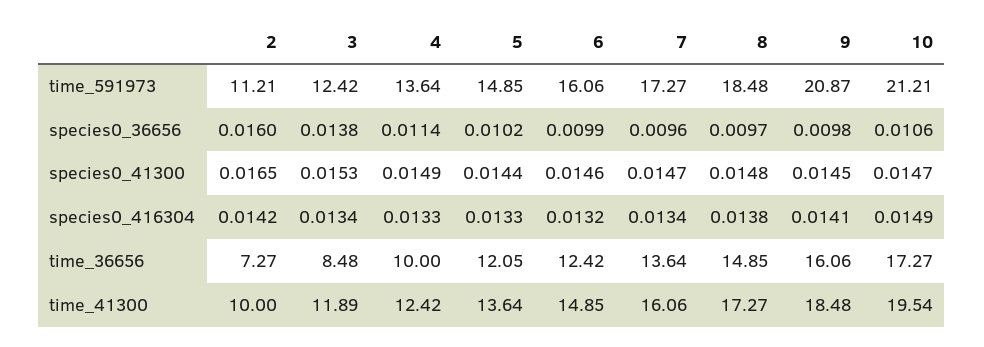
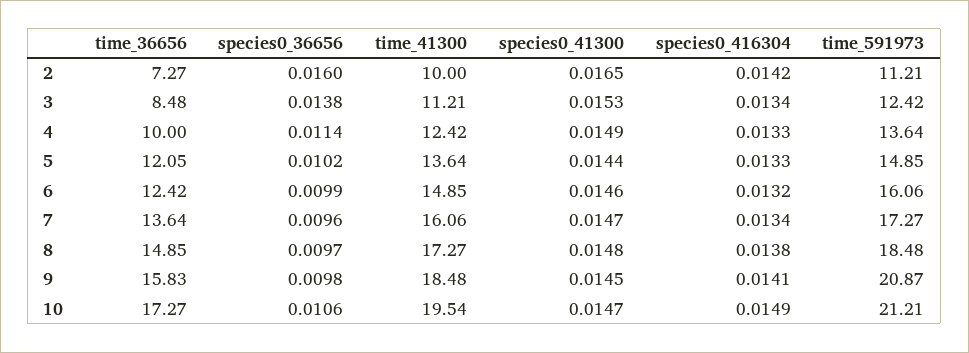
  {
    "2": {
      "time_591973": 11.21,
      "species0_36656": 0.016,
      "species0_41300": 0.0165,
      "species0_416304": 0.0142,
      "time_36656": 7.27,
      "time_41300": 10
    },
    "3": {
      "time_591973": 12.42,
      "species0_36656": 0.0138,
      "species0_41300": 0.0153,
      "species0_416304": 0.0134,
      "time_36656": 8.48,
-     "time_41300": 11.89
+     "time_41300": 11.21
    },
    "4": {
      "time_591973": 13.64,
      "species0_36656": 0.0114,
      "species0_41300": 0.0149,
      "species0_416304": 0.0133,
      "time_36656": 10,
      "time_41300": 12.42
    },
    "5": {
      "time_591973": 14.85,
      "species0_36656": 0.0102,
      "species0_41300": 0.0144,
      "species0_416304": 0.0133,
      "time_36656": 12.05,
      "time_41300": 13.64
    },
    "6": {
      "time_591973": 16.06,
      "species0_36656": 0.0099,
      "species0_41300": 0.0146,
      "species0_416304": 0.0132,
      "time_36656": 12.42,
      "time_41300": 14.85
    },
    "7": {
      "time_591973": 17.27,
      "species0_36656": 0.0096,
      "species0_41300": 0.0147,
      "species0_416304": 0.0134,
      "time_36656": 13.64,
      "time_41300": 16.06
    },
    "8": {
      "time_591973": 18.48,
      "species0_36656": 0.0097,
      "species0_41300": 0.0148,
      "species0_416304": 0.0138,
      "time_36656": 14.85,
      "time_41300": 17.27
    },
    "9": {
      "time_591973": 20.87,
      "species0_36656": 0.0098,
      "species0_41300": 0.0145,
      "species0_416304": 0.0141,
-     "time_36656": 16.06,
+     "time_36656": 15.83,
      "time_41300": 18.48
    },
    "10": {
      "time_591973": 21.21,
      "species0_36656": 0.0106,
      "species0_41300": 0.0147,
      "species0_416304": 0.0149,
      "time_36656": 17.27,
      "time_41300": 19.54
    }
  }

